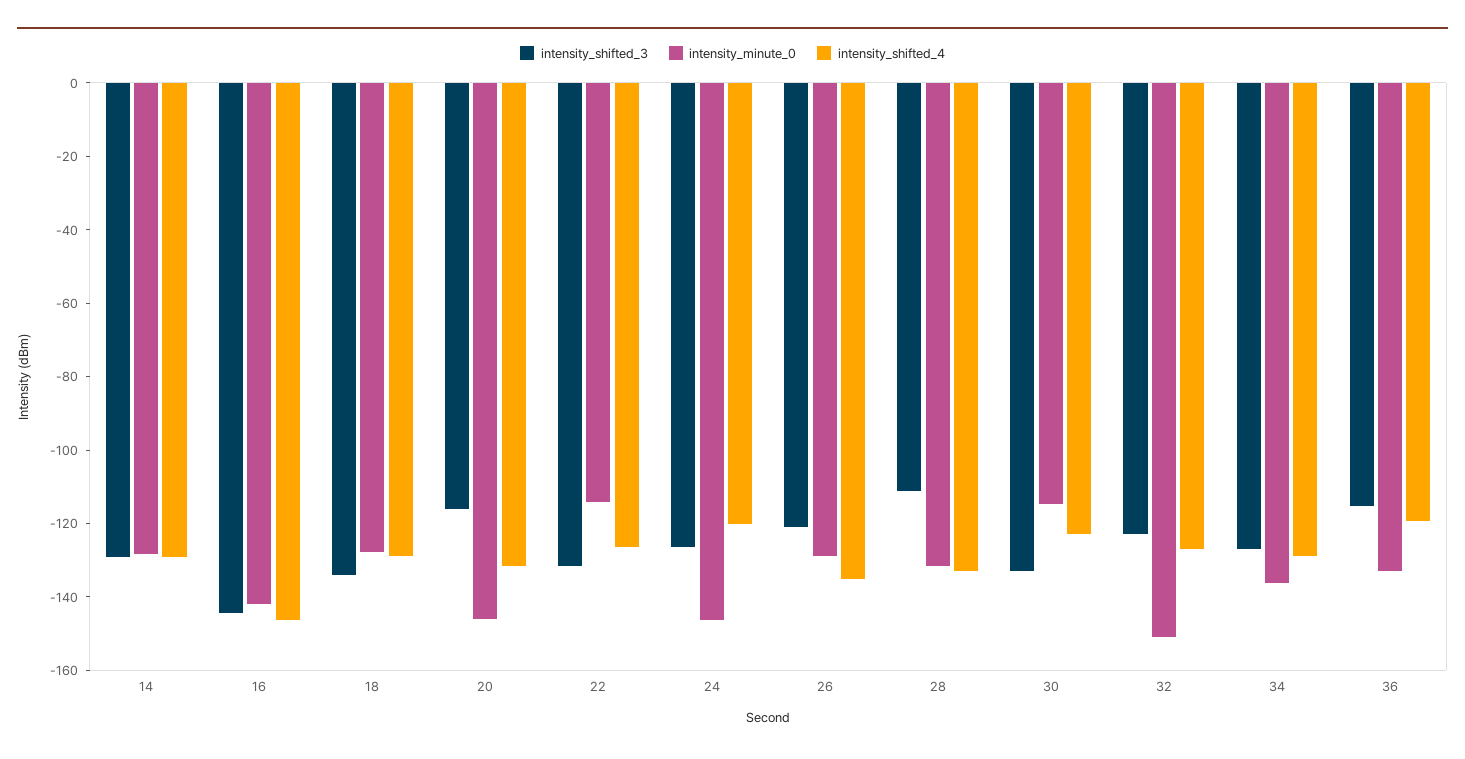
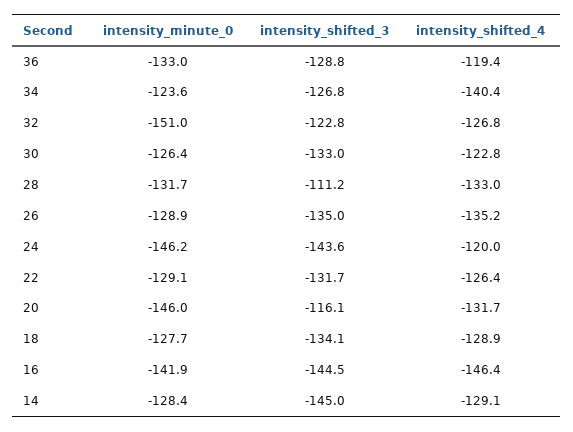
  {
    "intensity_shifted_3": {
-     "14": -130,
+     "14": -145,
      "16": -144.5,
      "18": -134.1,
      "20": -116.1,
      "22": -131.7,
-     "24": -125,
+     "24": -143.6,
-     "26": -120,
+     "26": -135,
      "28": -111.2,
      "30": -133,
      "32": -122.8,
      "34": -126.8,
-     "36": -115
+     "36": -128.8
    },
    "intensity_minute_0": {
      "14": -128.4,
      "16": -141.9,
      "18": -127.7,
      "20": -146,
-     "22": -115,
+     "22": -129.1,
      "24": -146.2,
      "26": -128.9,
      "28": -131.7,
-     "30": -115,
+     "30": -126.4,
      "32": -151,
-     "34": -135,
+     "34": -123.6,
      "36": -133
    },
    "intensity_shifted_4": {
      "14": -129.1,
      "16": -146.4,
      "18": -128.9,
      "20": -131.7,
      "22": -126.4,
      "24": -120,
      "26": -135.2,
      "28": -133,
      "30": -122.8,
      "32": -126.8,
-     "34": -130,
+     "34": -140.4,
      "36": -119.4
    }
  }

